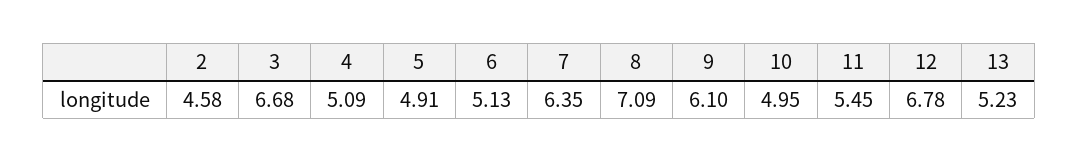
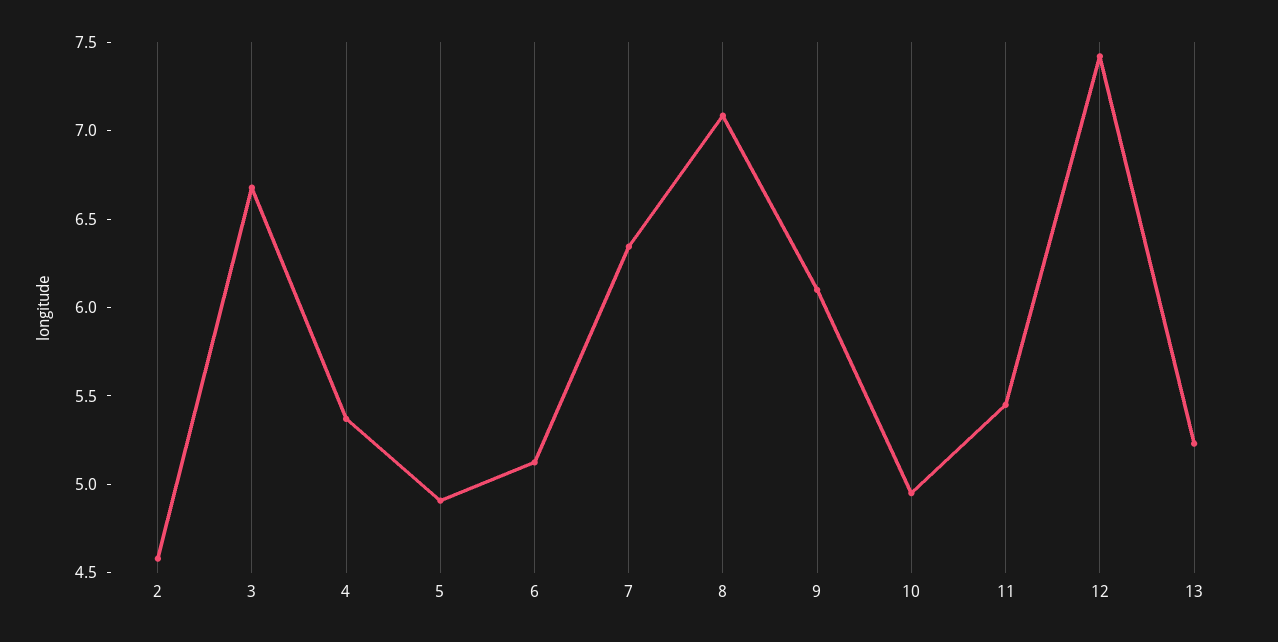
  {
    "2": 4.58,
    "3": 6.68,
-   "4": 5.09,
+   "4": 5.4,
    "5": 4.91,
    "6": 5.13,
    "7": 6.35,
    "8": 7.09,
    "9": 6.1,
    "10": 4.95,
    "11": 5.45,
-   "12": 6.78,
+   "12": 7.4,
    "13": 5.23
  }

